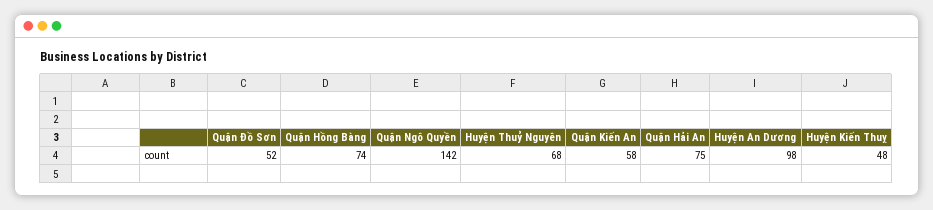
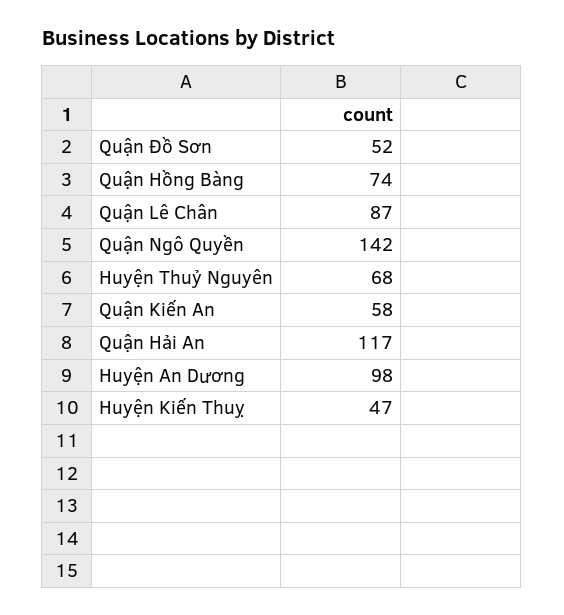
  {
    "Quận Đồ Sơn": 52,
    "Quận Hồng Bàng": 74,
    "Quận Ngô Quyền": 142,
    "Huyện Thuỷ Nguyên": 68,
    "Quận Kiến An": 58,
-   "Quận Hải An": 75,
+   "Quận Hải An": 117,
    "Huyện An Dương": 98,
-   "Huyện Kiến Thuỵ": 48
+   "Huyện Kiến Thuỵ": 47,
+   "Quận Lê Chân": 87
  }

